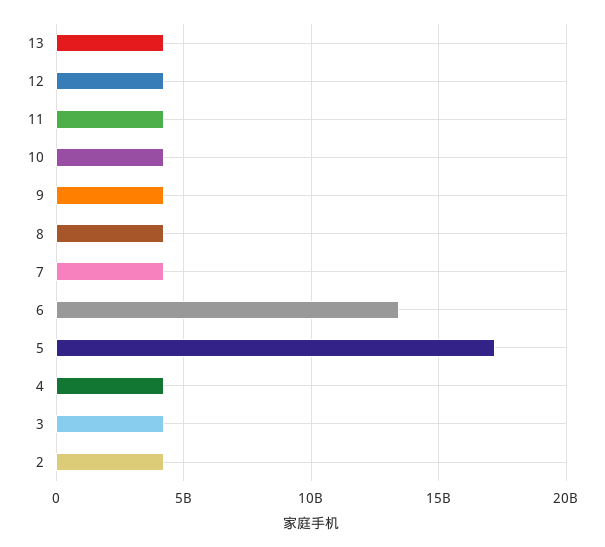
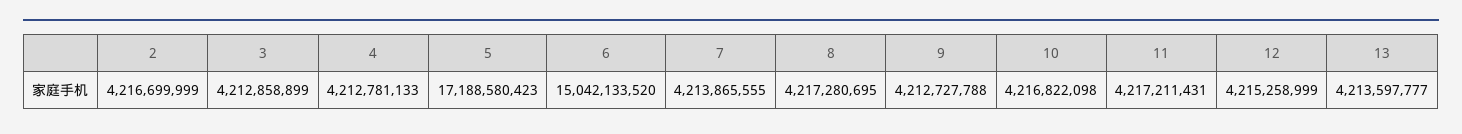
  {
    "13": 4213597777,
    "12": 4215258999,
    "11": 4217211431,
    "10": 4216822098,
    "9": 4212727788,
    "8": 4217280695,
    "7": 4213865555,
-   "6": 13500000000,
+   "6": 15042133520,
    "5": 17188580423,
    "4": 4212781133,
    "3": 4212858899,
    "2": 4216699999
  }

